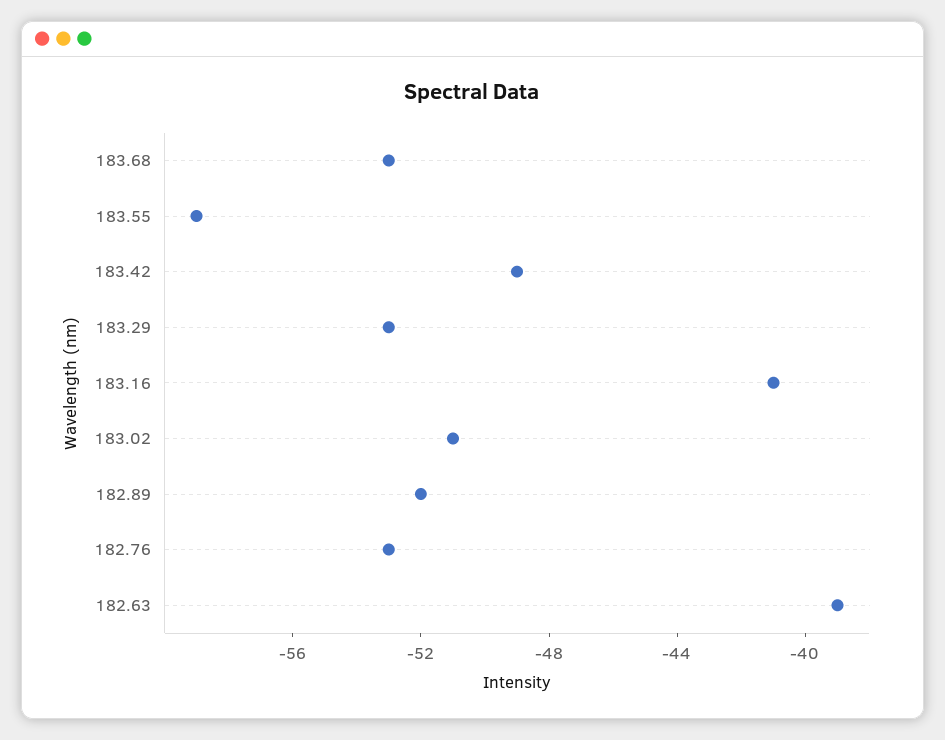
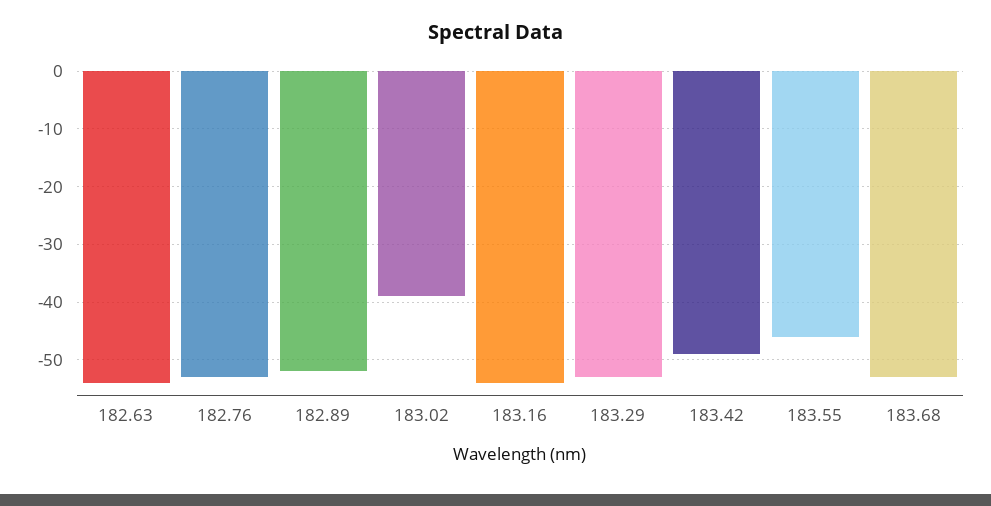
  {
    "183.68": -53,
-   "183.55": -59,
+   "183.55": -45,
    "183.42": -49,
    "183.29": -53,
-   "183.16": -41,
+   "183.16": -55,
-   "183.02": -51,
+   "183.02": -40,
    "182.89": -52,
    "182.76": -53,
-   "182.63": -39
+   "182.63": -55
  }

